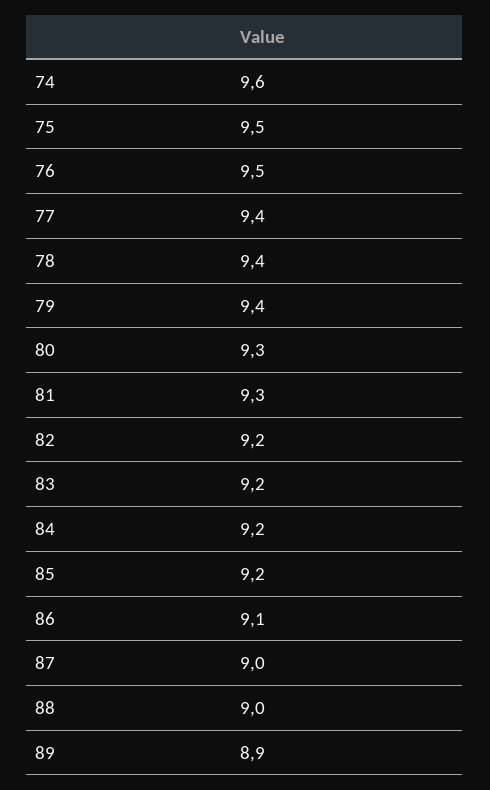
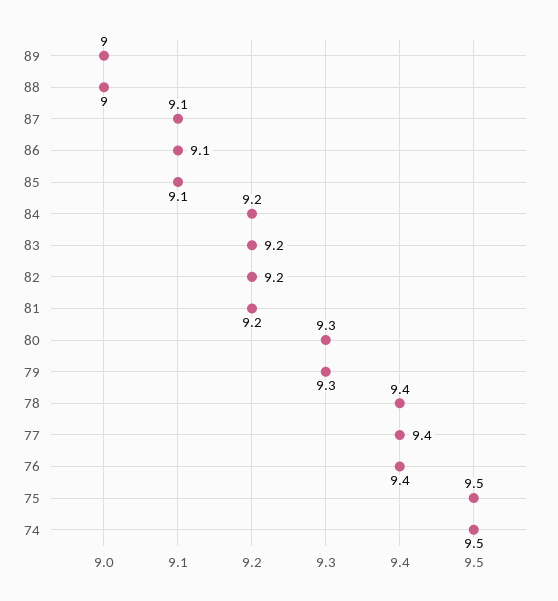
  {
-   "74": 9.6,
+   "74": 9.5,
    "75": 9.5,
-   "76": 9.5,
+   "76": 9.4,
    "77": 9.4,
    "78": 9.4,
-   "79": 9.4,
+   "79": 9.3,
    "80": 9.3,
-   "81": 9.3,
+   "81": 9.2,
    "82": 9.2,
    "83": 9.2,
    "84": 9.2,
-   "85": 9.2,
+   "85": 9.1,
    "86": 9.1,
-   "87": 9,
+   "87": 9.1,
    "88": 9,
-   "89": 8.9
+   "89": 9
  }

